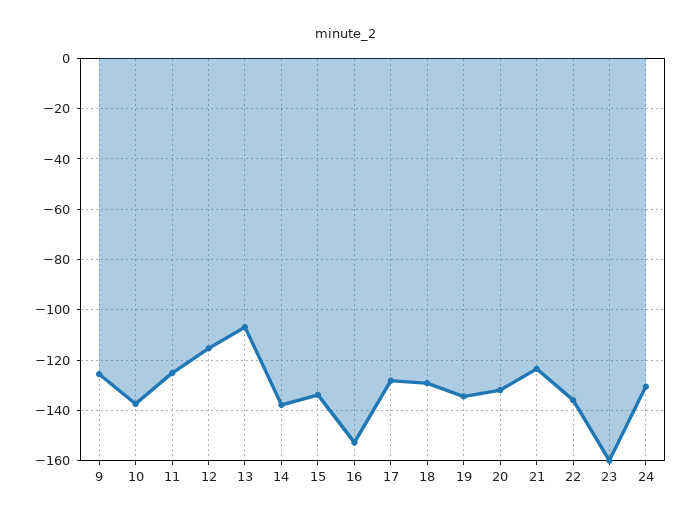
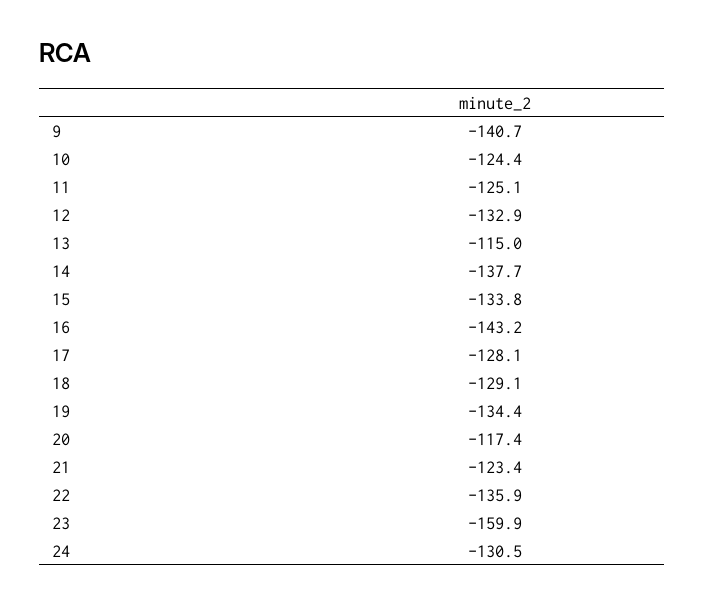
  {
-   "9": -125,
+   "9": -140.7,
-   "10": -137.5,
+   "10": -124.4,
    "11": -125.1,
-   "12": -115,
+   "12": -132.9,
-   "13": -107.5,
+   "13": -115,
    "14": -137.7,
    "15": -133.8,
-   "16": -152.5,
+   "16": -143.2,
    "17": -128.1,
    "18": -129.1,
    "19": -134.4,
-   "20": -132.5,
+   "20": -117.4,
    "21": -123.4,
    "22": -135.9,
    "23": -159.9,
    "24": -130.5
  }

